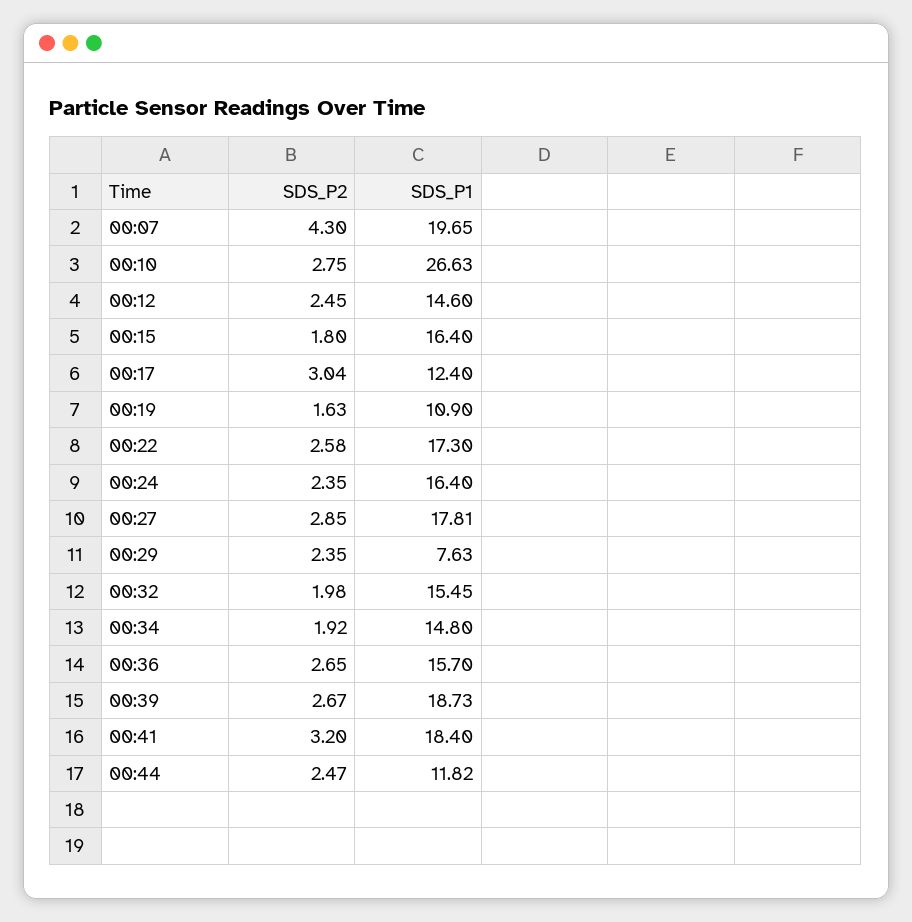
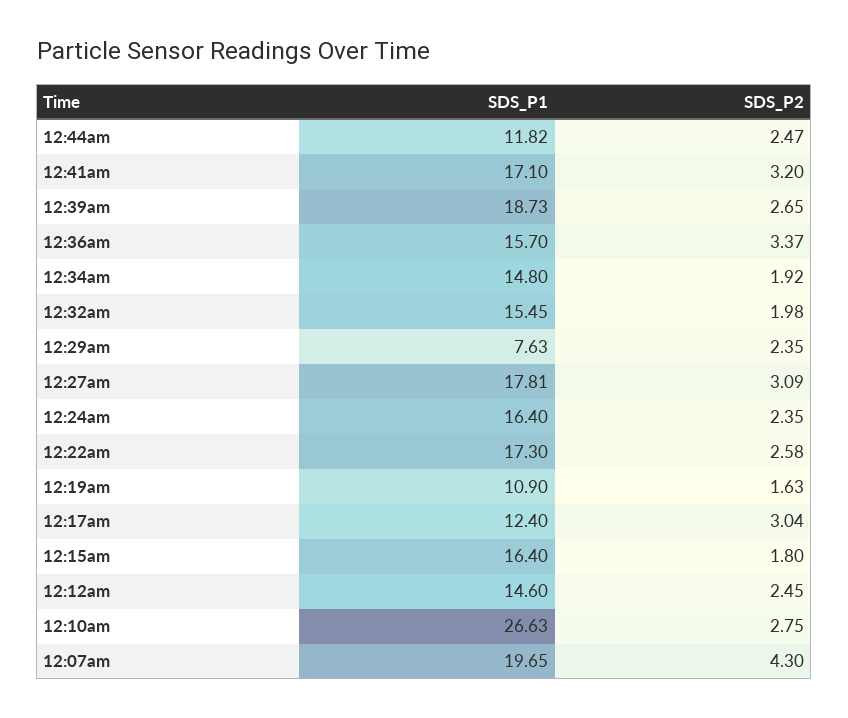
  {
    "SDS_P2": {
      "00:07": 4.3,
      "00:10": 2.75,
      "00:12": 2.45,
      "00:15": 1.8,
      "00:17": 3.04,
      "00:19": 1.63,
      "00:22": 2.58,
      "00:24": 2.35,
-     "00:27": 2.85,
+     "00:27": 3.09,
      "00:29": 2.35,
      "00:32": 1.98,
      "00:34": 1.92,
-     "00:36": 2.65,
+     "00:36": 3.37,
-     "00:39": 2.67,
+     "00:39": 2.65,
      "00:41": 3.2,
      "00:44": 2.47
    },
    "SDS_P1": {
      "00:07": 19.65,
      "00:10": 26.63,
      "00:12": 14.6,
      "00:15": 16.4,
      "00:17": 12.4,
      "00:19": 10.9,
      "00:22": 17.3,
      "00:24": 16.4,
      "00:27": 17.81,
      "00:29": 7.63,
      "00:32": 15.45,
      "00:34": 14.8,
      "00:36": 15.7,
      "00:39": 18.73,
-     "00:41": 18.4,
+     "00:41": 17.1,
      "00:44": 11.82
    }
  }

